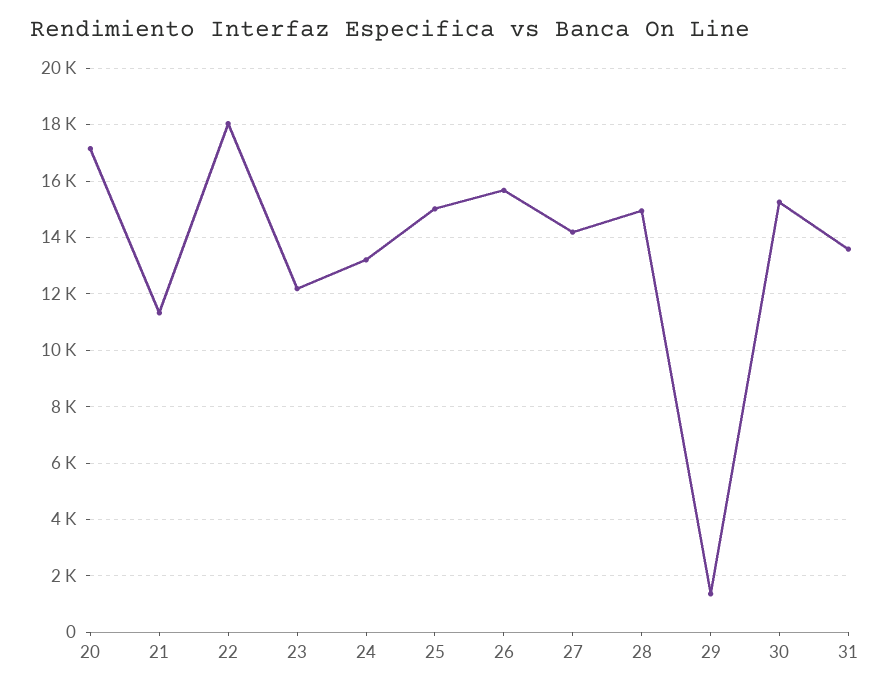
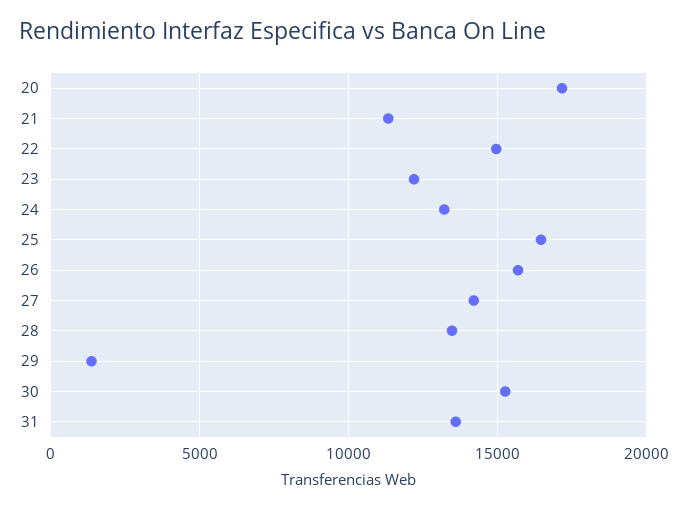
  {
    "20": 17250,
    "21": 11250,
-   "22": 18000,
+   "22": 15000,
    "23": 12250,
    "24": 13250,
-   "25": 15000,
+   "25": 16500,
    "26": 15750,
    "27": 14250,
-   "28": 15000,
+   "28": 13500,
    "29": 1250,
    "30": 15250,
    "31": 13500
  }

